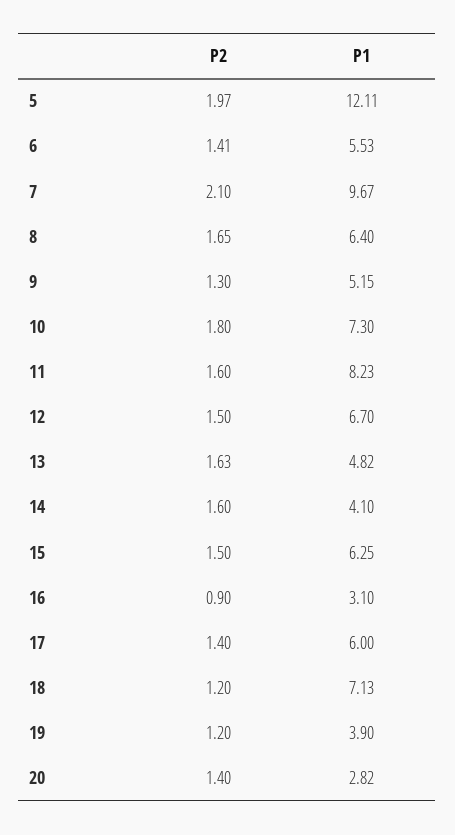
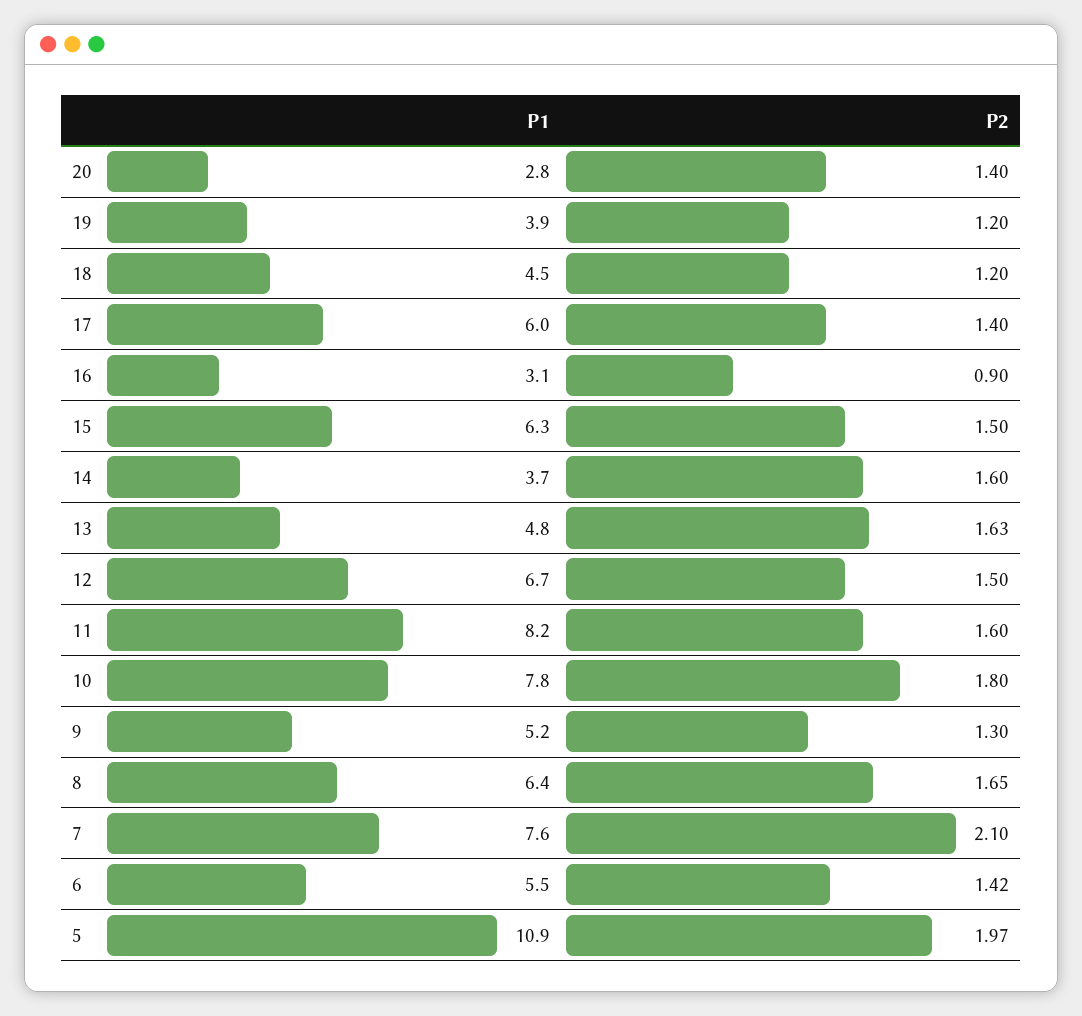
  {
    "P2": {
      "5": 1.97,
-     "6": 1.41,
+     "6": 1.42,
      "7": 2.1,
      "8": 1.65,
      "9": 1.3,
      "10": 1.8,
      "11": 1.6,
      "12": 1.5,
      "13": 1.63,
      "14": 1.6,
      "15": 1.5,
      "16": 0.9,
      "17": 1.4,
      "18": 1.2,
      "19": 1.2,
      "20": 1.4
    },
    "P1": {
-     "5": 12.11,
+     "5": 10.9,
      "6": 5.53,
-     "7": 9.67,
+     "7": 7.6,
      "8": 6.4,
      "9": 5.15,
-     "10": 7.3,
+     "10": 7.8,
      "11": 8.23,
      "12": 6.7,
      "13": 4.82,
-     "14": 4.1,
+     "14": 3.7,
      "15": 6.25,
      "16": 3.1,
      "17": 6,
-     "18": 7.13,
+     "18": 4.5,
      "19": 3.9,
      "20": 2.82
    }
  }

